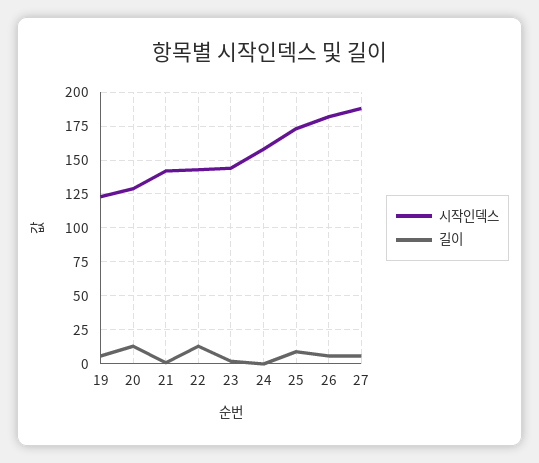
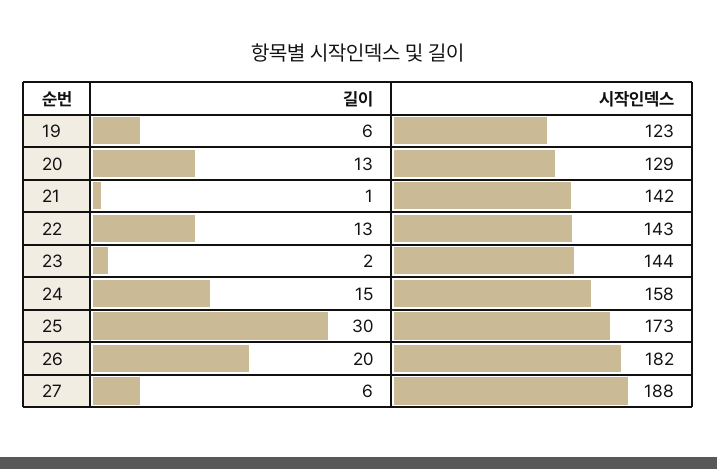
  {
    "시작인덱스": {
      "19": 123,
      "20": 129,
      "21": 142,
      "22": 143,
      "23": 144,
      "24": 158,
      "25": 173,
      "26": 182,
      "27": 188
    },
    "길이": {
      "19": 6,
      "20": 13,
      "21": 1,
      "22": 13,
      "23": 2,
-     "24": 0,
+     "24": 15,
-     "25": 10,
+     "25": 30,
-     "26": 5,
+     "26": 20,
      "27": 6
    }
  }

